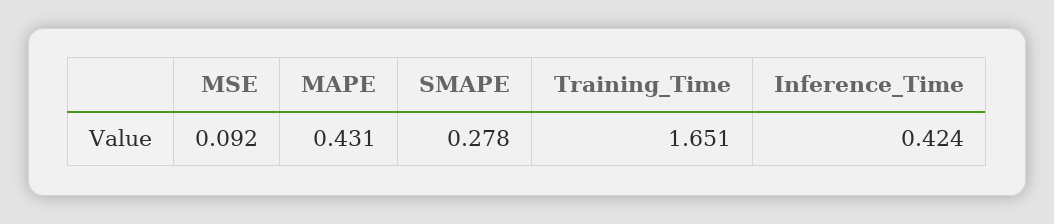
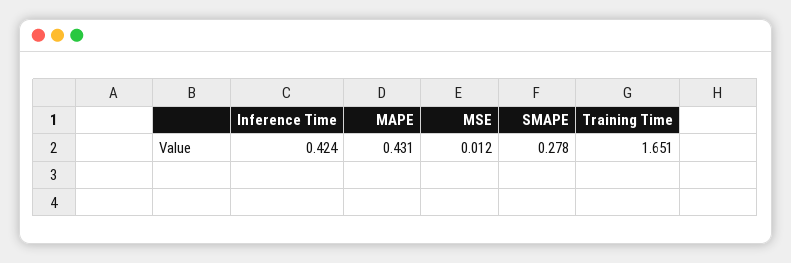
  {
-   "MSE": 0.092,
+   "MSE": 0.012,
    "MAPE": 0.431,
    "SMAPE": 0.278,
    "Training_Time": 1.651,
    "Inference_Time": 0.424
  }

